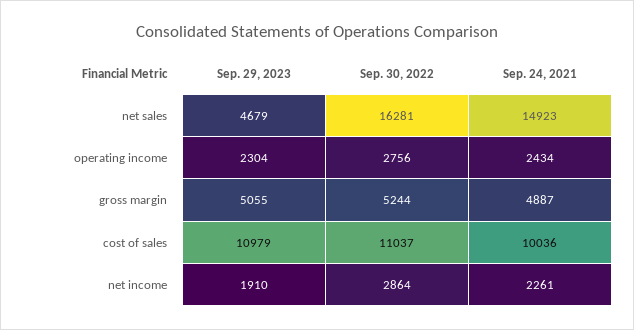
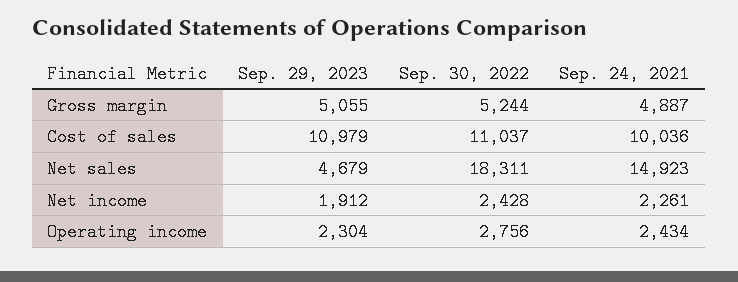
  {
    "Sep. 29, 2023": {
      "net sales": 4679,
      "operating income": 2304,
      "gross margin": 5055,
      "cost of sales": 10979,
-     "net income": 1910
+     "net income": 1912
    },
    "Sep. 30, 2022": {
-     "net sales": 16281,
+     "net sales": 18311,
      "operating income": 2756,
      "gross margin": 5244,
      "cost of sales": 11037,
-     "net income": 2864
+     "net income": 2428
    },
    "Sep. 24, 2021": {
      "net sales": 14923,
      "operating income": 2434,
      "gross margin": 4887,
      "cost of sales": 10036,
      "net income": 2261
    }
  }

